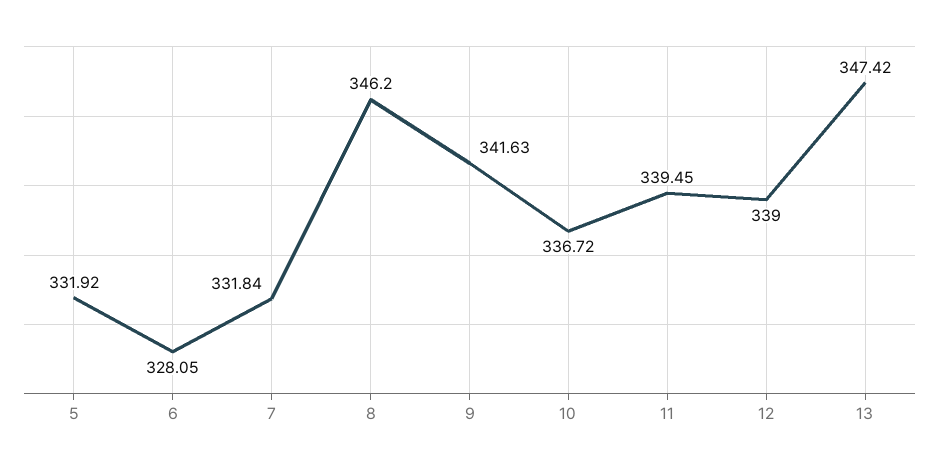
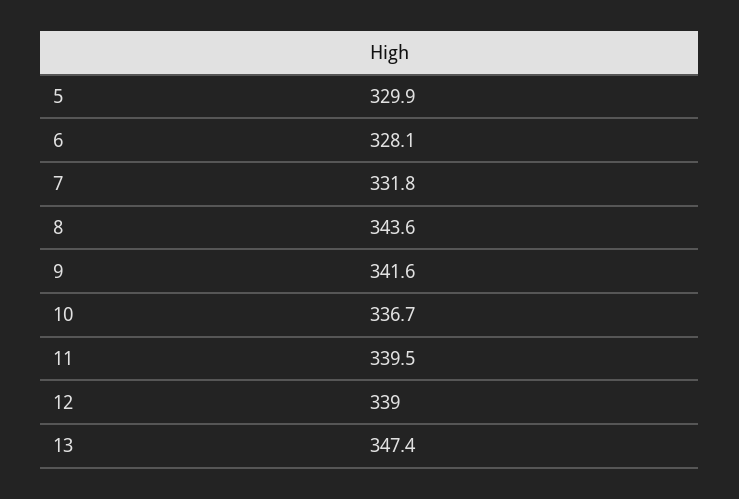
  {
-   "5": 331.92,
+   "5": 329.9,
    "6": 328.05,
    "7": 331.84,
-   "8": 346.2,
+   "8": 343.6,
    "9": 341.63,
    "10": 336.72,
    "11": 339.45,
    "12": 339,
    "13": 347.42
  }

